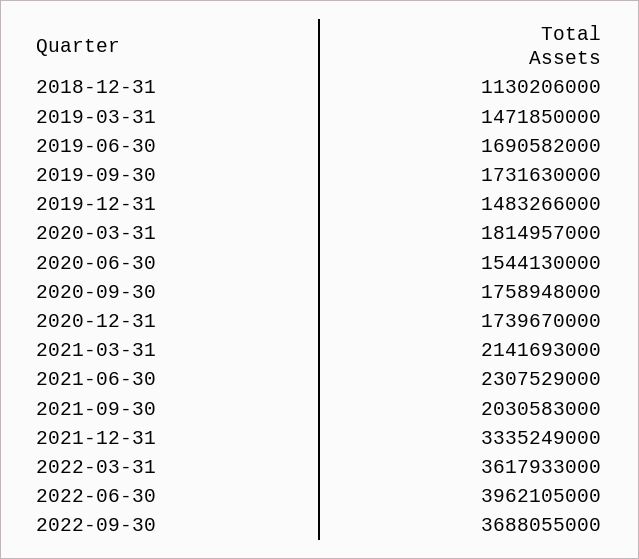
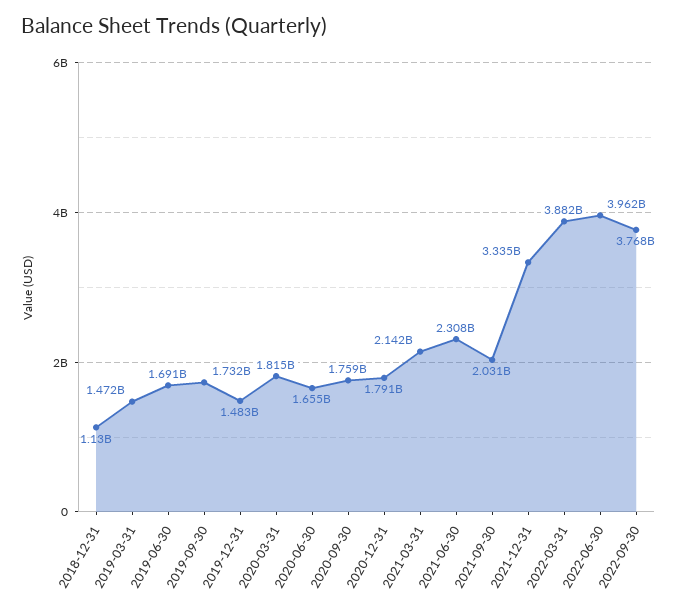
  {
    "2018-12-31": 1130206000,
    "2019-03-31": 1471850000,
    "2019-06-30": 1690582000,
    "2019-09-30": 1731630000,
    "2019-12-31": 1483266000,
    "2020-03-31": 1814957000,
-   "2020-06-30": 1544130000,
+   "2020-06-30": 1655000000,
    "2020-09-30": 1758948000,
-   "2020-12-31": 1739670000,
+   "2020-12-31": 1791000000,
    "2021-03-31": 2141693000,
    "2021-06-30": 2307529000,
    "2021-09-30": 2030583000,
    "2021-12-31": 3335249000,
-   "2022-03-31": 3617933000,
+   "2022-03-31": 3882000000,
    "2022-06-30": 3962105000,
-   "2022-09-30": 3688055000
+   "2022-09-30": 3768000000
  }

